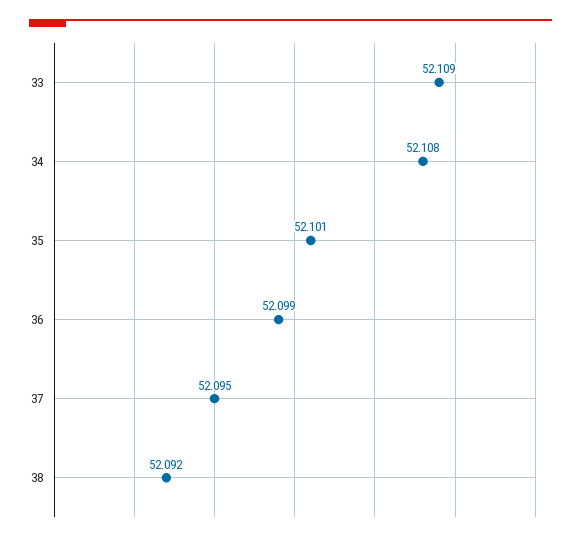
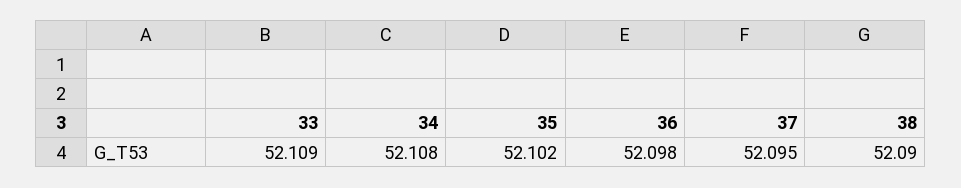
  {
    "33": 52.109,
    "34": 52.108,
-   "35": 52.101,
+   "35": 52.102,
-   "36": 52.099,
+   "36": 52.098,
    "37": 52.095,
-   "38": 52.092
+   "38": 52.09
  }

